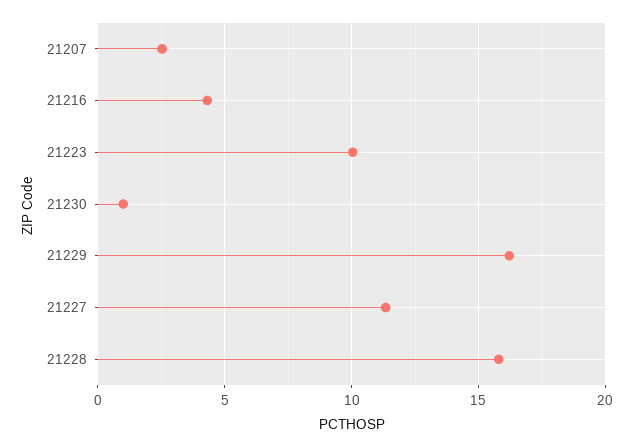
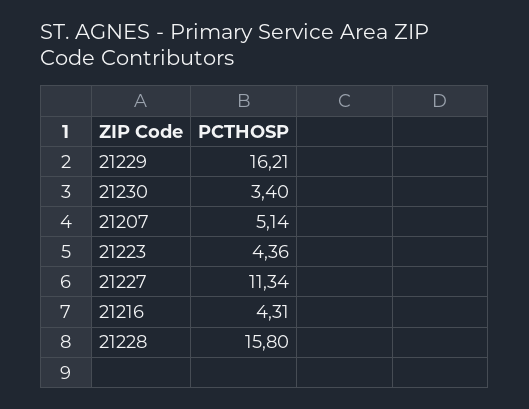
  {
-   "21207": 2.5,
+   "21207": 5.14,
    "21216": 4.31,
-   "21223": 10,
+   "21223": 4.36,
-   "21230": 1,
+   "21230": 3.4,
    "21229": 16.21,
    "21227": 11.34,
    "21228": 15.8
  }

